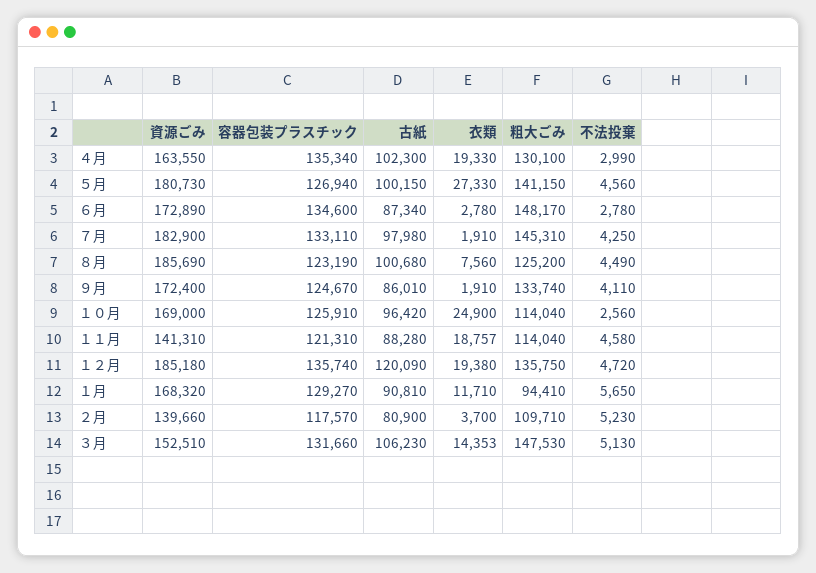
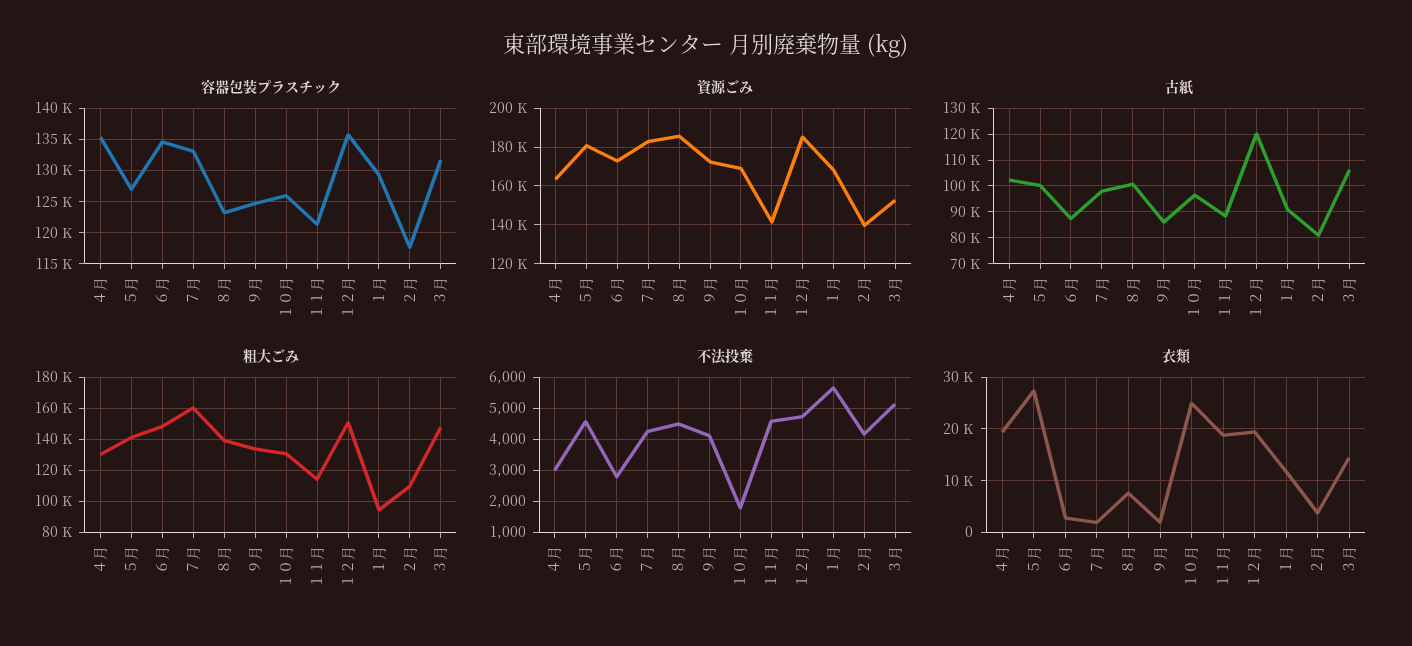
  {
    "資源ごみ": {
      "４月": 163550,
      "５月": 180730,
      "６月": 172890,
      "７月": 182900,
      "８月": 185690,
      "９月": 172400,
      "１０月": 169000,
      "１１月": 141310,
      "１２月": 185180,
      "１月": 168320,
      "２月": 139660,
      "３月": 152510
    },
    "容器包装プラスチック": {
      "４月": 135340,
      "５月": 126940,
      "６月": 134600,
      "７月": 133110,
      "８月": 123190,
      "９月": 124670,
      "１０月": 125910,
      "１１月": 121310,
      "１２月": 135740,
      "１月": 129270,
      "２月": 117570,
      "３月": 131660
    },
    "古紙": {
      "４月": 102300,
      "５月": 100150,
      "６月": 87340,
      "７月": 97980,
      "８月": 100680,
      "９月": 86010,
      "１０月": 96420,
      "１１月": 88280,
      "１２月": 120090,
      "１月": 90810,
      "２月": 80900,
      "３月": 106230
    },
    "衣類": {
      "４月": 19330,
      "５月": 27330,
      "６月": 2780,
      "７月": 1910,
      "８月": 7560,
      "９月": 1910,
      "１０月": 24900,
      "１１月": 18757,
      "１２月": 19380,
      "１月": 11710,
      "２月": 3700,
      "３月": 14353
    },
    "粗大ごみ": {
      "４月": 130100,
      "５月": 141150,
      "６月": 148170,
-     "７月": 145310,
+     "７月": 160000,
-     "８月": 125200,
+     "８月": 140000,
      "９月": 133740,
-     "１０月": 114040,
+     "１０月": 130000,
      "１１月": 114040,
-     "１２月": 135750,
+     "１２月": 150000,
      "１月": 94410,
      "２月": 109710,
      "３月": 147530
    },
    "不法投棄": {
      "４月": 2990,
      "５月": 4560,
      "６月": 2780,
      "７月": 4250,
      "８月": 4490,
      "９月": 4110,
-     "１０月": 2560,
+     "１０月": 1800,
      "１１月": 4580,
      "１２月": 4720,
      "１月": 5650,
-     "２月": 5230,
+     "２月": 4200,
      "３月": 5130
    }
  }

